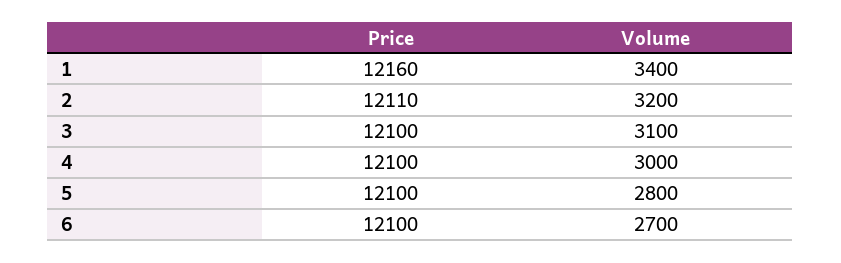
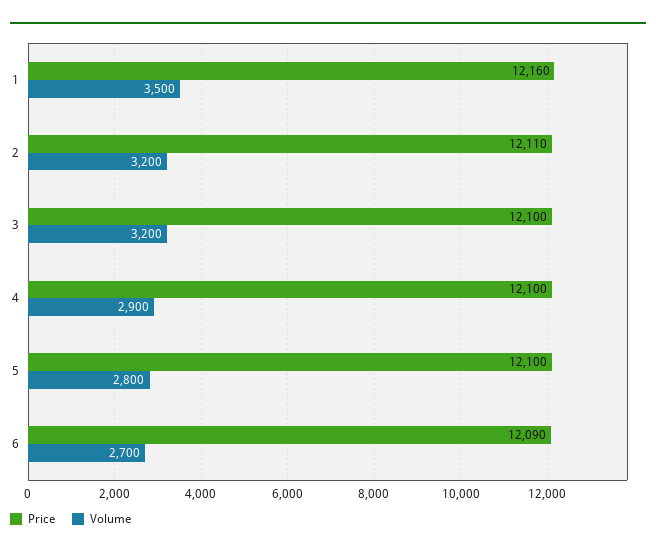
  {
    "Price": {
      "1": 12160,
      "2": 12110,
      "3": 12100,
      "4": 12100,
      "5": 12100,
-     "6": 12100
+     "6": 12090
    },
    "Volume": {
-     "1": 3400,
+     "1": 3500,
      "2": 3200,
-     "3": 3100,
+     "3": 3200,
-     "4": 3000,
+     "4": 2900,
      "5": 2800,
      "6": 2700
    }
  }

